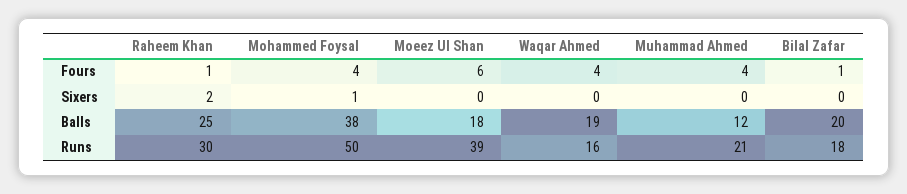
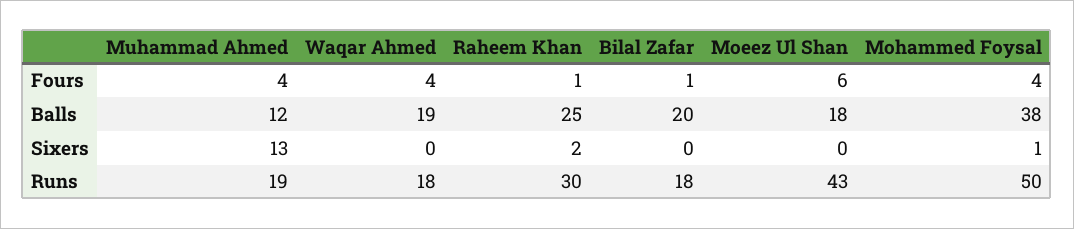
  {
    "Raheem Khan": {
      "Fours": 1,
      "Sixers": 2,
      "Balls": 25,
      "Runs": 30
    },
    "Mohammed Foysal": {
      "Fours": 4,
      "Sixers": 1,
      "Balls": 38,
      "Runs": 50
    },
    "Moeez Ul Shan": {
      "Fours": 6,
      "Sixers": 0,
      "Balls": 18,
-     "Runs": 39
+     "Runs": 43
    },
    "Waqar Ahmed": {
      "Fours": 4,
      "Sixers": 0,
      "Balls": 19,
-     "Runs": 16
+     "Runs": 18
    },
    "Muhammad Ahmed": {
      "Fours": 4,
-     "Sixers": 0,
+     "Sixers": 13,
      "Balls": 12,
-     "Runs": 21
+     "Runs": 19
    },
    "Bilal Zafar": {
      "Fours": 1,
      "Sixers": 0,
      "Balls": 20,
      "Runs": 18
    }
  }

